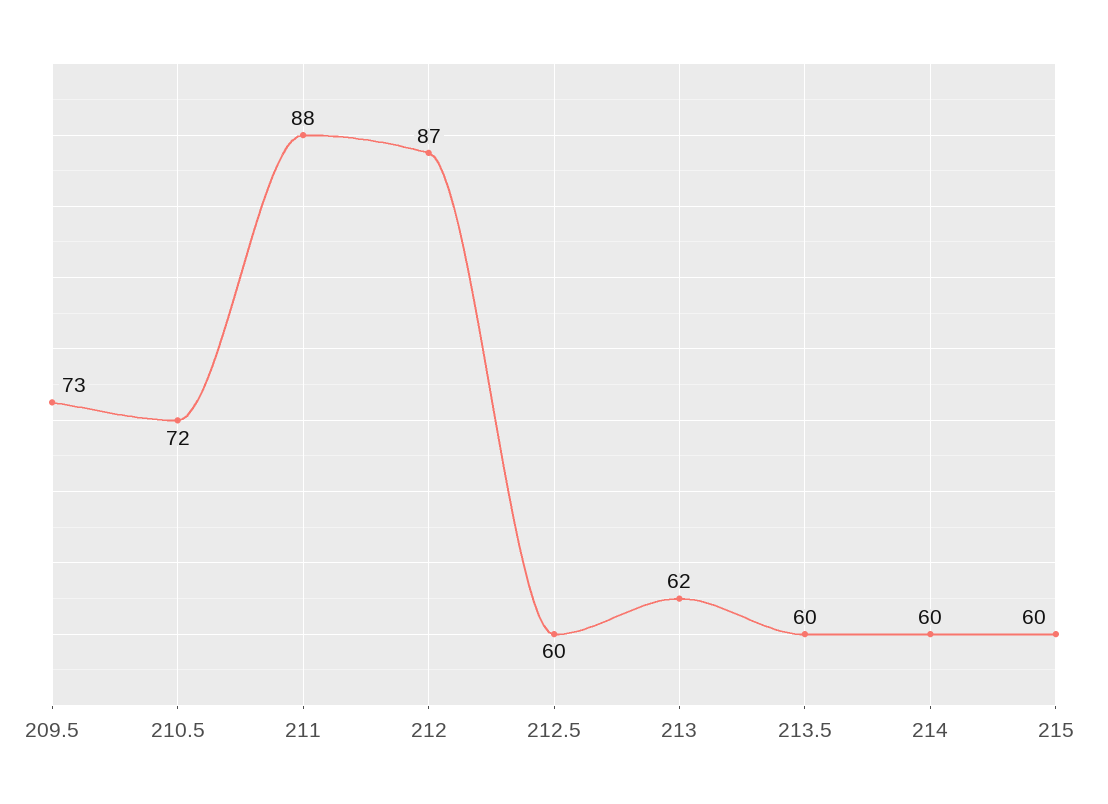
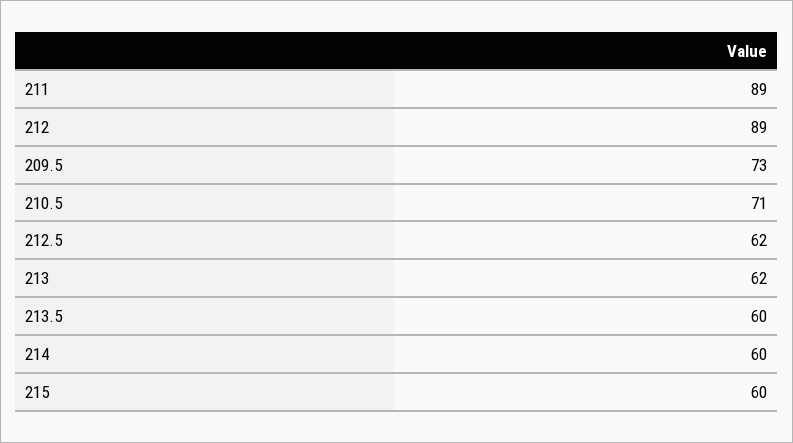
  {
    "209.5": 73,
-   "210.5": 72,
+   "210.5": 71,
-   "211": 88,
+   "211": 89,
-   "212": 87,
+   "212": 89,
-   "212.5": 60,
+   "212.5": 62,
    "213": 62,
    "213.5": 60,
    "214": 60,
    "215": 60
  }

